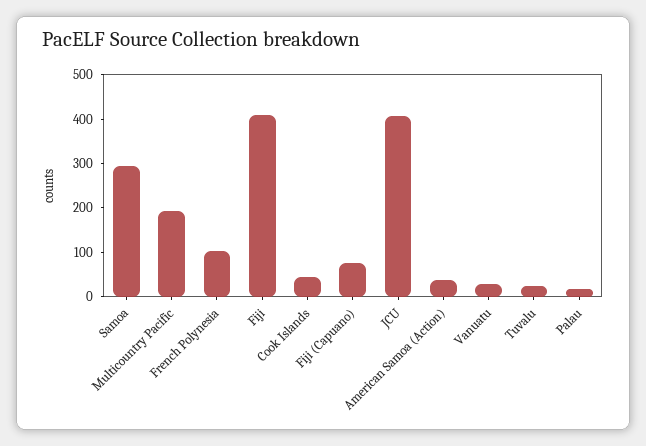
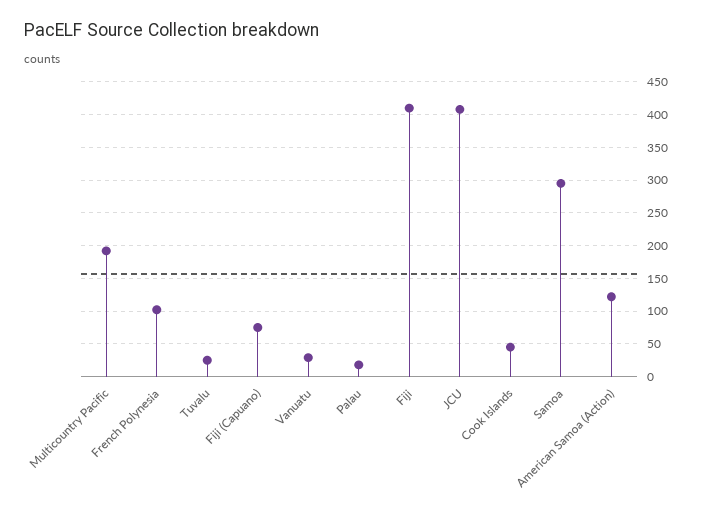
  {
    "Samoa": 300,
    "Multicountry Pacific": 190,
    "French Polynesia": 100,
    "Fiji": 410,
    "Cook Islands": 50,
    "Fiji (Capuano)": 80,
    "JCU": 410,
-   "American Samoa (Action)": 40,
+   "American Samoa (Action)": 120,
    "Vanuatu": 30,
    "Tuvalu": 30,
    "Palau": 20
  }

